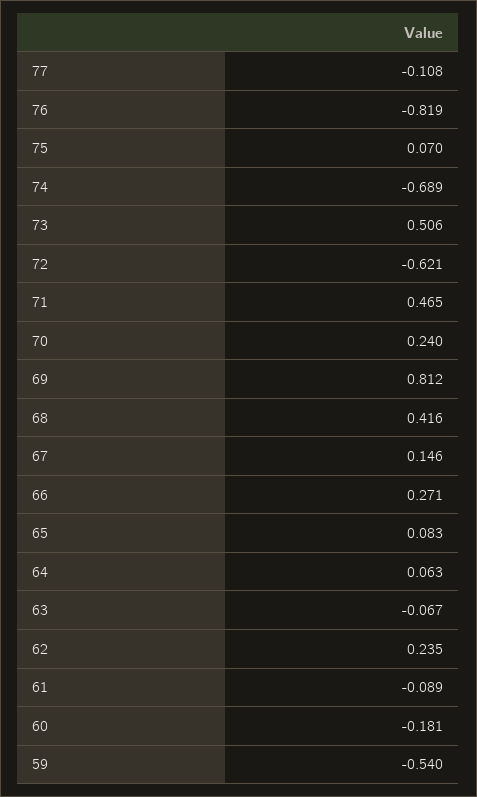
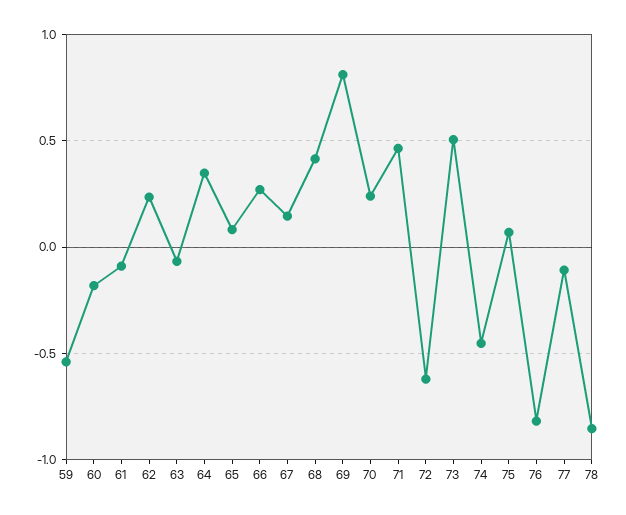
  {
    "77": -0.108,
    "76": -0.819,
    "75": 0.07,
-   "74": -0.689,
+   "74": -0.45,
    "73": 0.506,
    "72": -0.621,
    "71": 0.465,
    "70": 0.24,
    "69": 0.812,
    "68": 0.416,
    "67": 0.146,
    "66": 0.271,
    "65": 0.083,
-   "64": 0.063,
+   "64": 0.35,
    "63": -0.067,
    "62": 0.235,
    "61": -0.089,
    "60": -0.181,
-   "59": -0.54
+   "59": -0.54,
+   "78": -0.85
  }

